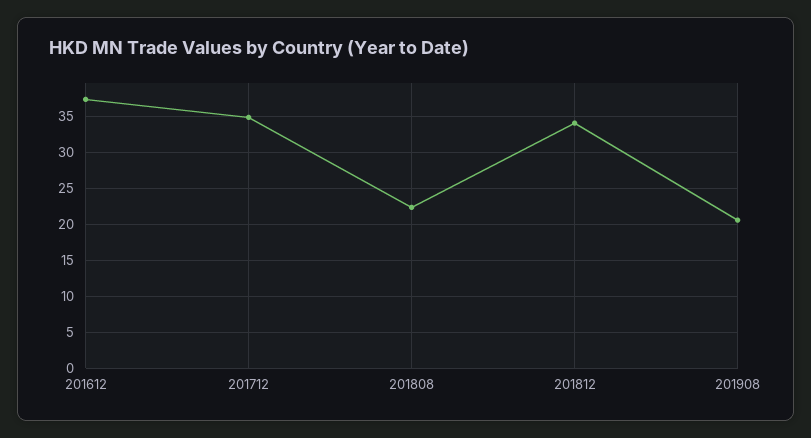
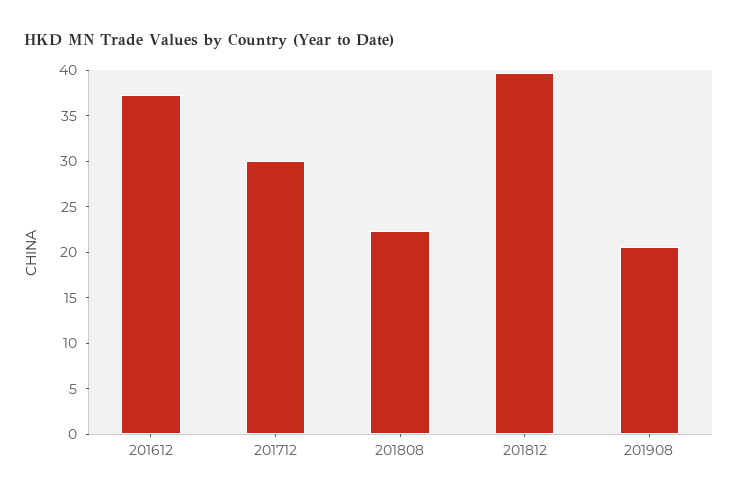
  {
    "201612": 37,
-   "201712": 35,
+   "201712": 30,
    "201808": 22,
-   "201812": 34,
+   "201812": 40,
    "201908": 21
  }

